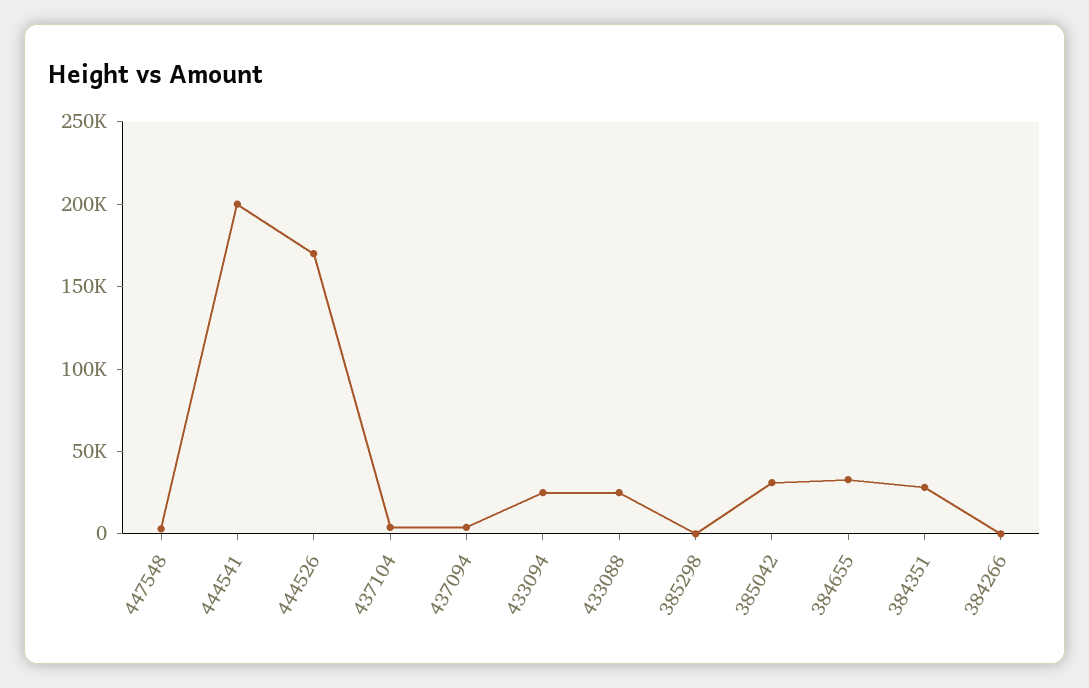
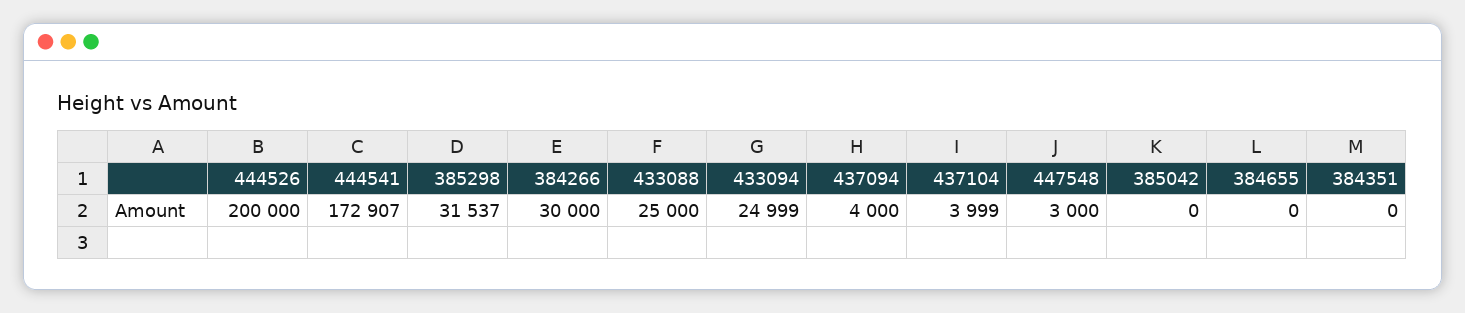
  {
    "447548": 3000,
-   "444541": 200000,
+   "444541": 172907,
-   "444526": 170000,
+   "444526": 200000,
    "437104": 3999,
    "437094": 4000,
    "433094": 24999,
    "433088": 25000,
-   "385298": 0,
+   "385298": 31537,
-   "385042": 30000,
+   "385042": 0,
-   "384655": 30000,
+   "384655": 0,
-   "384351": 30000,
+   "384351": 0,
-   "384266": 0
+   "384266": 30000
  }

